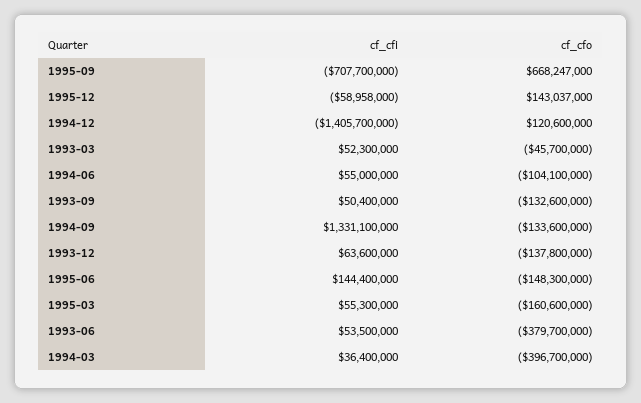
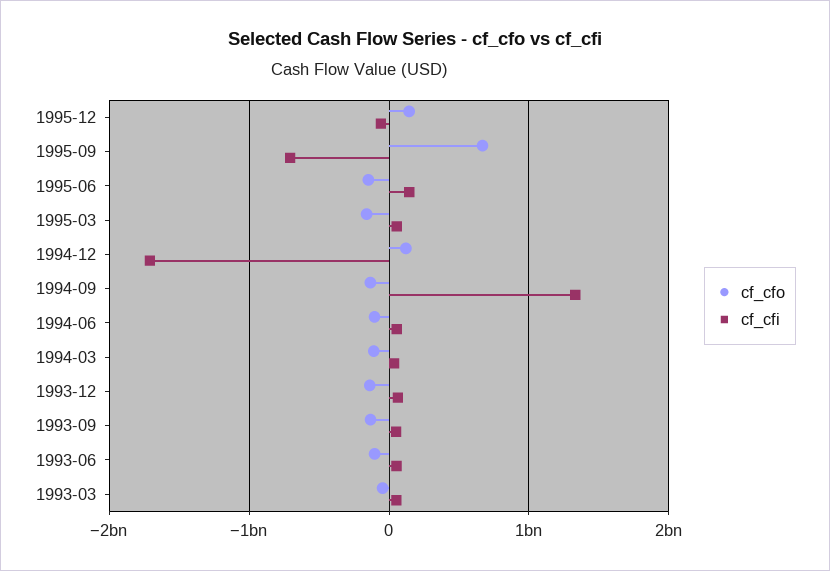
  {
    "cf_cfi": {
      "1995-09": -707700000,
      "1995-12": -58958000,
-     "1994-12": -1405700000,
+     "1994-12": -1700000000,
      "1993-03": 52300000,
      "1994-06": 55000000,
      "1993-09": 50400000,
      "1994-09": 1331100000,
      "1993-12": 63600000,
      "1995-06": 144400000,
      "1995-03": 55300000,
      "1993-06": 53500000,
      "1994-03": 36400000
    },
    "cf_cfo": {
      "1995-09": 668247000,
      "1995-12": 143037000,
      "1994-12": 120600000,
      "1993-03": -45700000,
      "1994-06": -104100000,
      "1993-09": -132600000,
      "1994-09": -133600000,
      "1993-12": -137800000,
      "1995-06": -148300000,
      "1995-03": -160600000,
-     "1993-06": -379700000,
+     "1993-06": -100000000,
-     "1994-03": -396700000
+     "1994-03": -100000000
    }
  }

